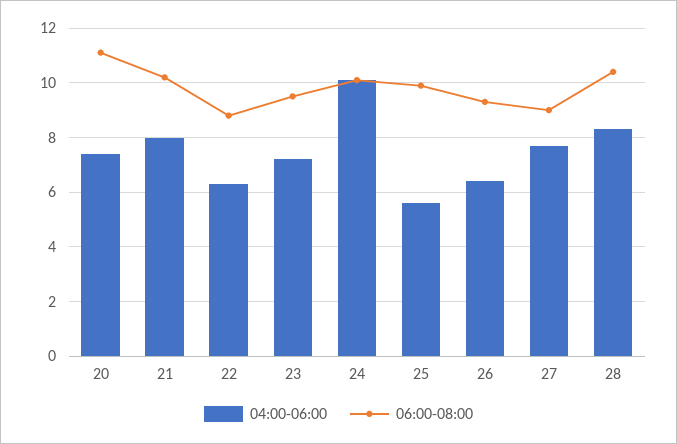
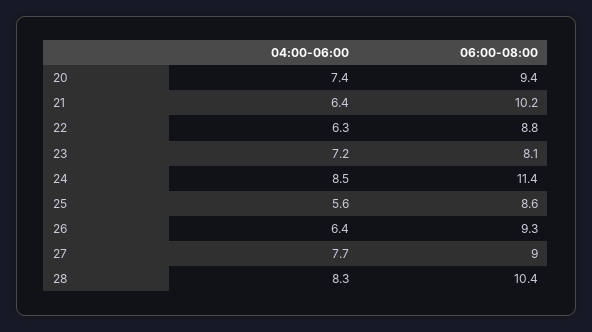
  {
    "04:00-06:00": {
      "20": 7.4,
-     "21": 8,
+     "21": 6.4,
      "22": 6.3,
      "23": 7.2,
-     "24": 10,
+     "24": 8.5,
      "25": 5.6,
      "26": 6.4,
      "27": 7.7,
      "28": 8.3
    },
    "06:00-08:00": {
-     "20": 11,
+     "20": 9.4,
      "21": 10.2,
      "22": 8.8,
-     "23": 9.5,
+     "23": 8.1,
-     "24": 10,
+     "24": 11.4,
-     "25": 10,
+     "25": 8.6,
      "26": 9.3,
      "27": 9,
      "28": 10.4
    }
  }

